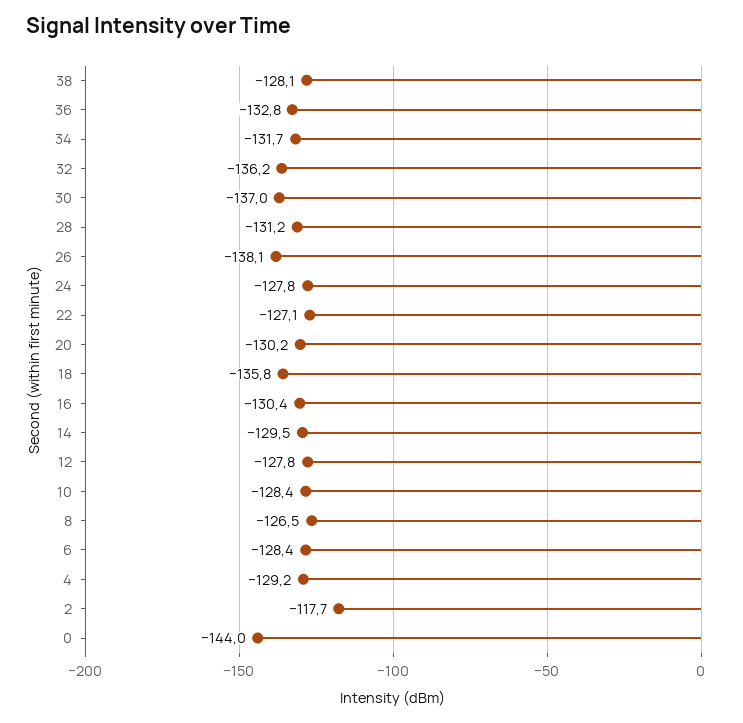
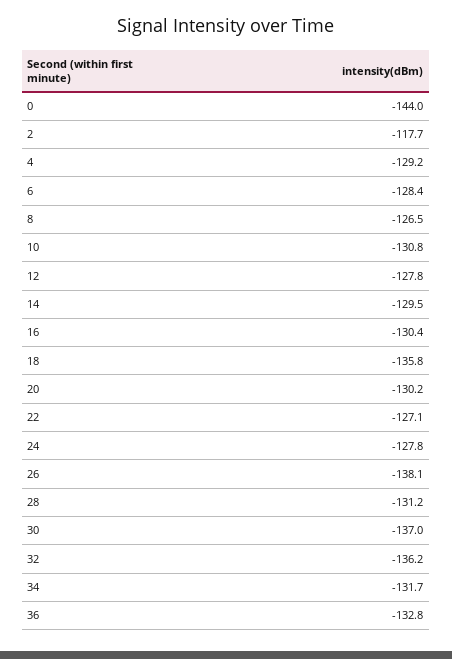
  {
-   "38": -128.1,
    "36": -132.8,
    "34": -131.7,
    "32": -136.2,
    "30": -137,
    "28": -131.2,
    "26": -138.1,
    "24": -127.8,
    "22": -127.1,
    "20": -130.2,
    "18": -135.8,
    "16": -130.4,
    "14": -129.5,
    "12": -127.8,
-   "10": -128.4,
+   "10": -130.8,
    "8": -126.5,
    "6": -128.4,
    "4": -129.2,
    "2": -117.7,
    "0": -144
  }

